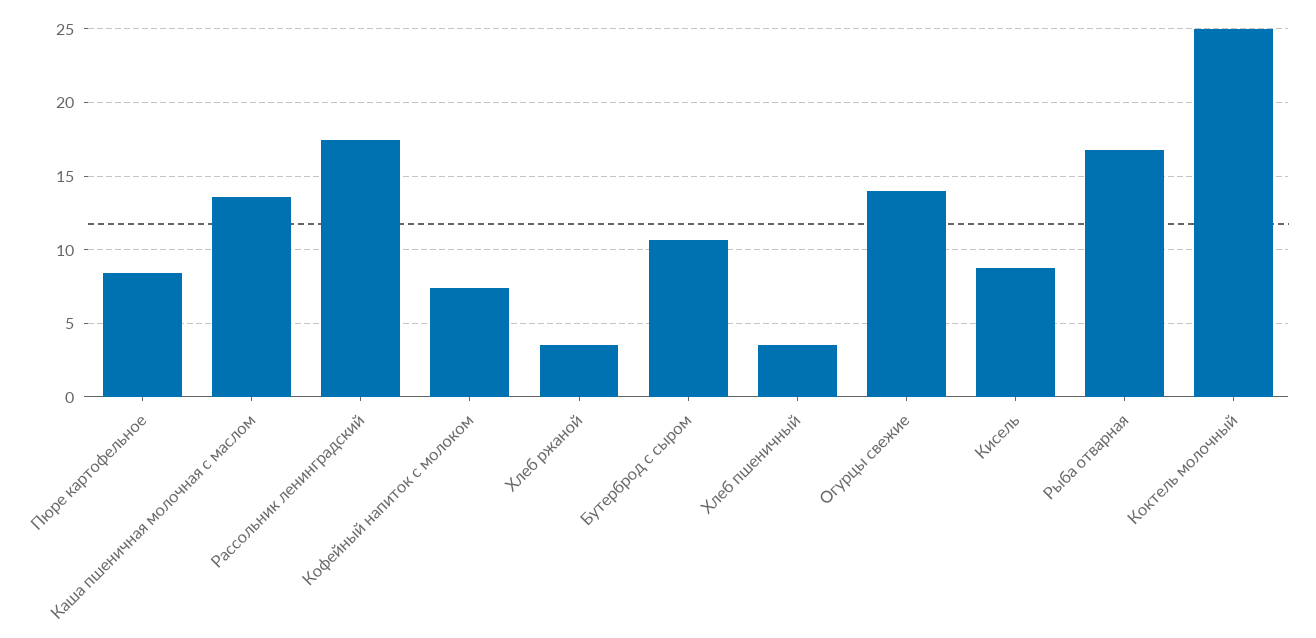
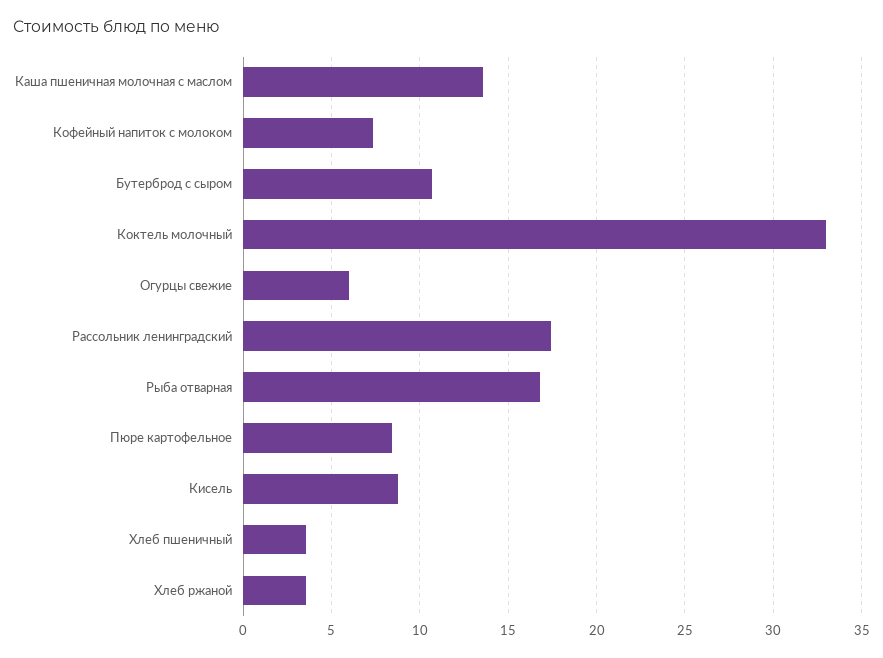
  {
    "Пюре картофельное": 8.5,
    "Каша пшеничная молочная с маслом": 13.5,
    "Рассольник ленинградский": 17.5,
    "Кофейный напиток с молоком": 7.5,
    "Хлеб ржаной": 3.5,
    "Бутерброд с сыром": 10.5,
    "Хлеб пшеничный": 3.5,
-   "Огурцы свежие": 14,
+   "Огурцы свежие": 6,
    "Кисель": 9,
    "Рыба отварная": 17,
-   "Коктель молочный": 25
+   "Коктель молочный": 33
  }

